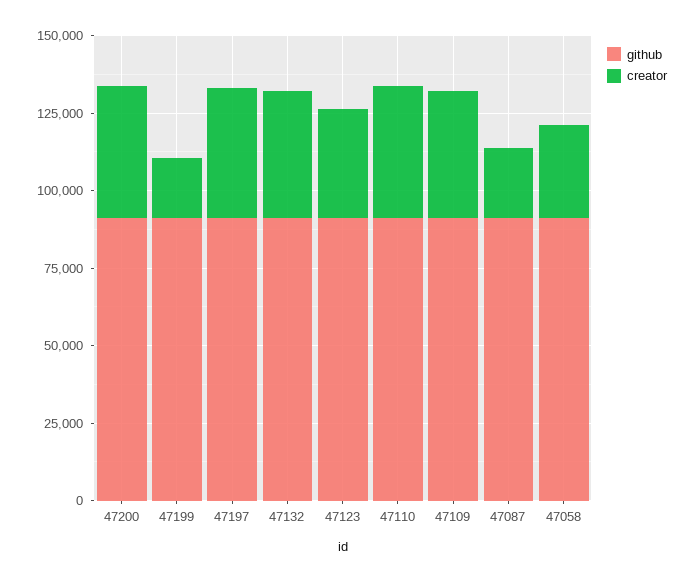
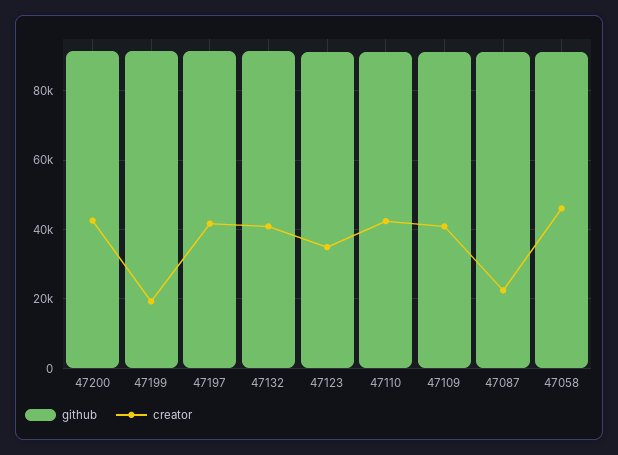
  {
    "github": {
      "47200": 92000,
      "47199": 92000,
      "47197": 92000,
      "47132": 92000,
      "47123": 92000,
      "47110": 92000,
      "47109": 92000,
      "47087": 92000,
      "47058": 92000
    },
    "creator": {
      "47200": 42000,
      "47199": 20000,
      "47197": 42000,
      "47132": 40000,
      "47123": 34000,
      "47110": 42000,
      "47109": 40000,
      "47087": 22000,
-     "47058": 30000
+     "47058": 46000
    }
  }

